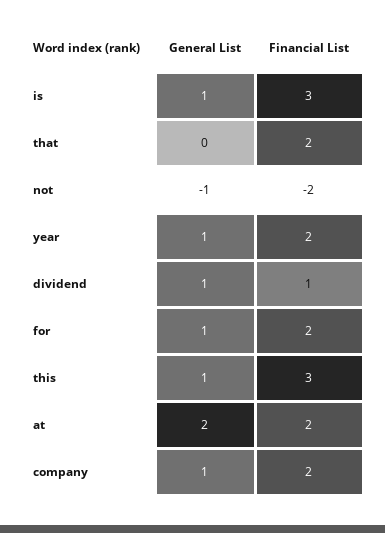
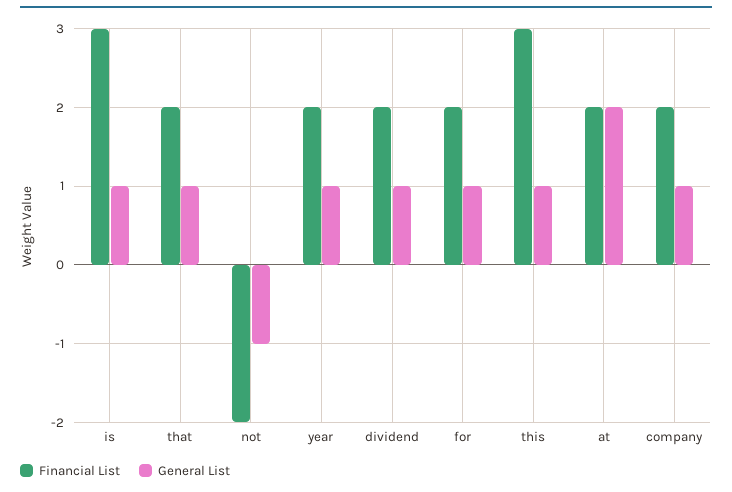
  {
    "General List": {
      "is": 1,
-     "that": 0,
+     "that": 1,
      "not": -1,
      "year": 1,
      "dividend": 1,
      "for": 1,
      "this": 1,
      "at": 2,
      "company": 1
    },
    "Financial List": {
      "is": 3,
      "that": 2,
      "not": -2,
      "year": 2,
-     "dividend": 1,
+     "dividend": 2,
      "for": 2,
      "this": 3,
      "at": 2,
      "company": 2
    }
  }

